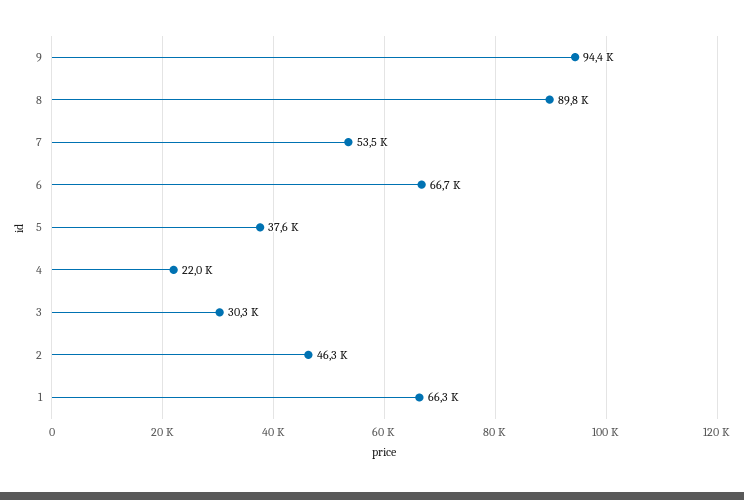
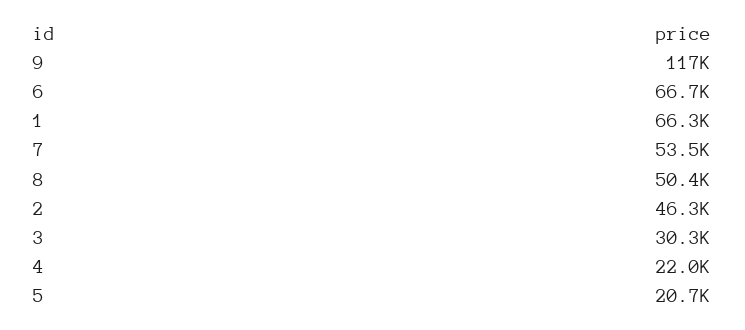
  {
-   "9": 94400,
+   "9": 117000,
-   "8": 89800,
+   "8": 50400,
    "7": 53500,
    "6": 66700,
-   "5": 37600,
+   "5": 20700,
    "4": 22000,
    "3": 30300,
    "2": 46300,
    "1": 66300
  }

